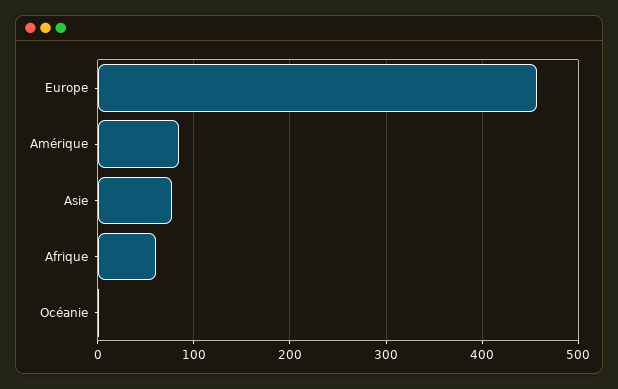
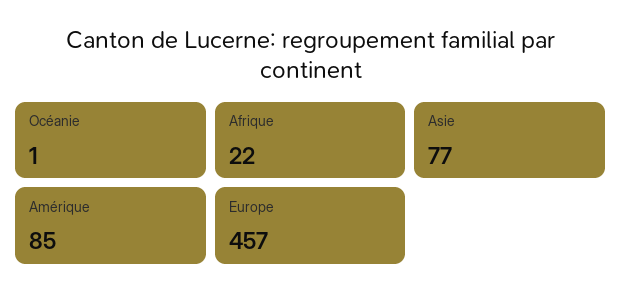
  {
    "Europe": 457,
    "Amérique": 85,
    "Asie": 77,
-   "Afrique": 60,
+   "Afrique": 22,
    "Océanie": 1
  }

